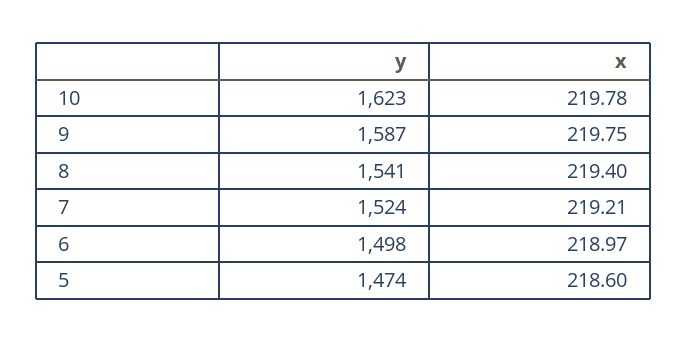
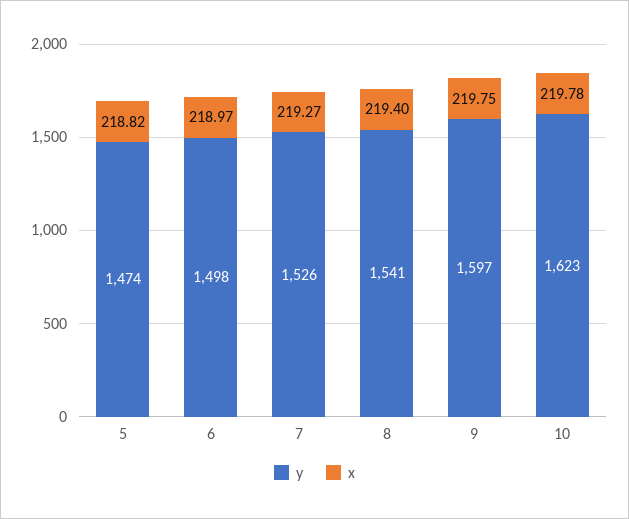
  {
    "y": {
      "10": 1623,
-     "9": 1587,
+     "9": 1597,
      "8": 1541,
-     "7": 1524,
+     "7": 1526,
      "6": 1498,
      "5": 1474
    },
    "x": {
      "10": 219.78,
      "9": 219.75,
      "8": 219.4,
-     "7": 219.21,
+     "7": 219.27,
      "6": 218.97,
-     "5": 218.6
+     "5": 218.82
    }
  }

